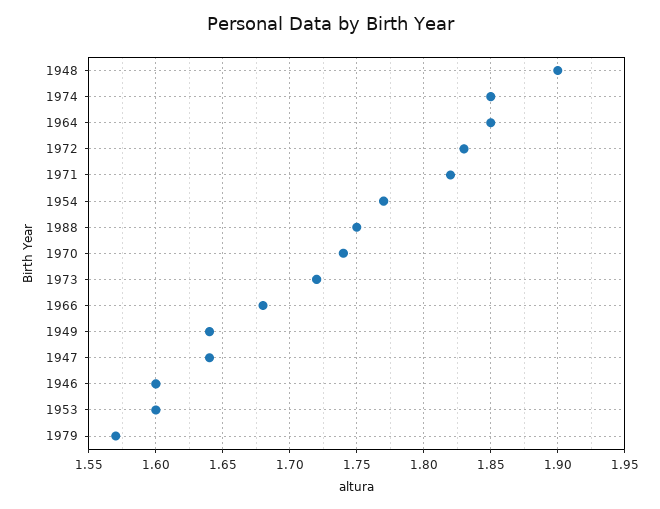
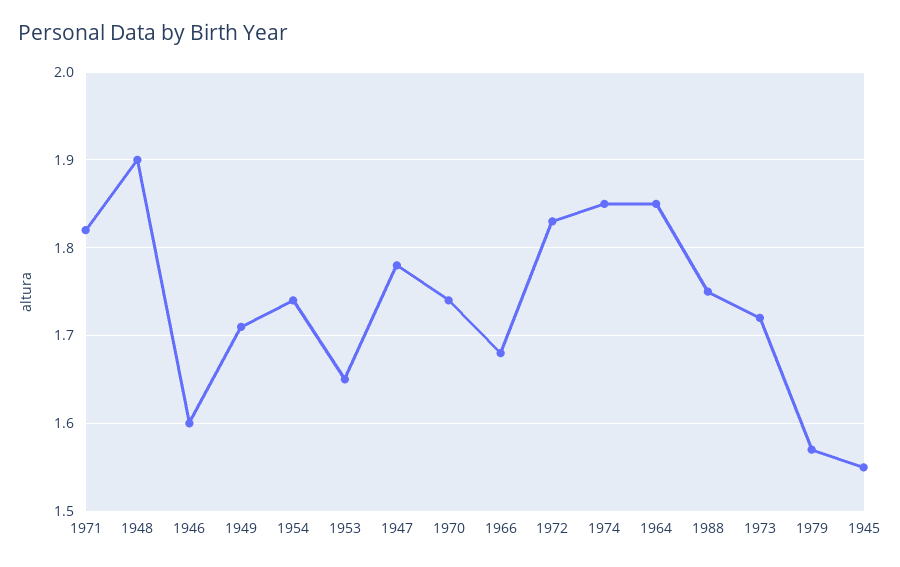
  {
    "1948": 1.9,
    "1974": 1.85,
    "1964": 1.85,
    "1972": 1.83,
    "1971": 1.82,
-   "1954": 1.77,
+   "1954": 1.74,
    "1988": 1.75,
    "1970": 1.74,
    "1973": 1.72,
    "1966": 1.68,
-   "1949": 1.64,
+   "1949": 1.71,
-   "1947": 1.64,
+   "1947": 1.78,
    "1946": 1.6,
-   "1953": 1.6,
+   "1953": 1.65,
-   "1979": 1.57
+   "1979": 1.57,
+   "1945": 1.55
  }

